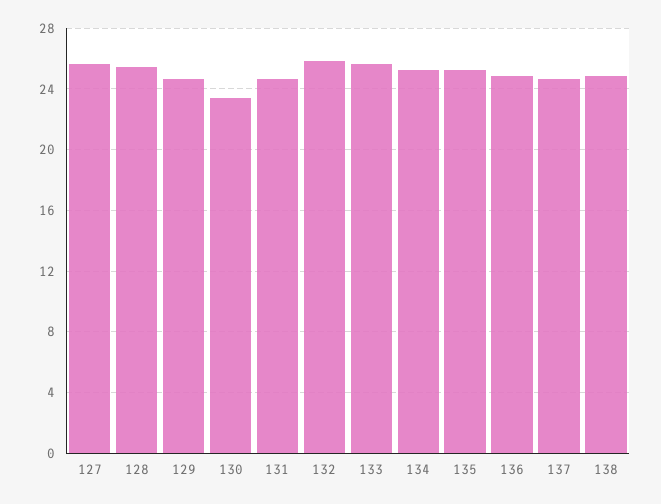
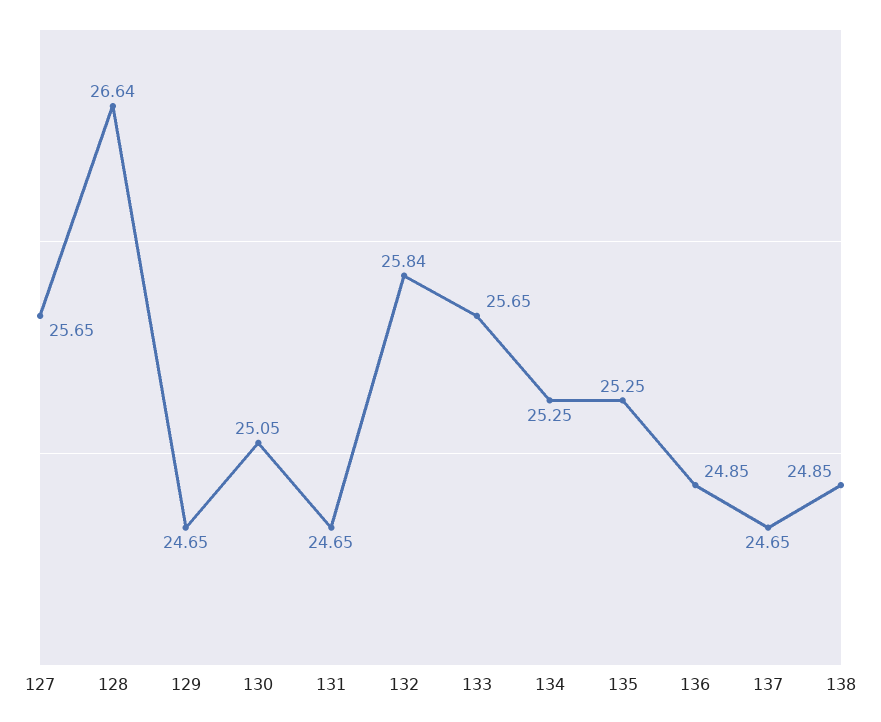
  {
    "127": 25.65,
-   "128": 25.5,
+   "128": 26.64,
    "129": 24.65,
-   "130": 23.5,
+   "130": 25.05,
    "131": 24.65,
    "132": 25.84,
    "133": 25.65,
    "134": 25.25,
    "135": 25.25,
    "136": 24.85,
    "137": 24.65,
    "138": 24.85
  }

